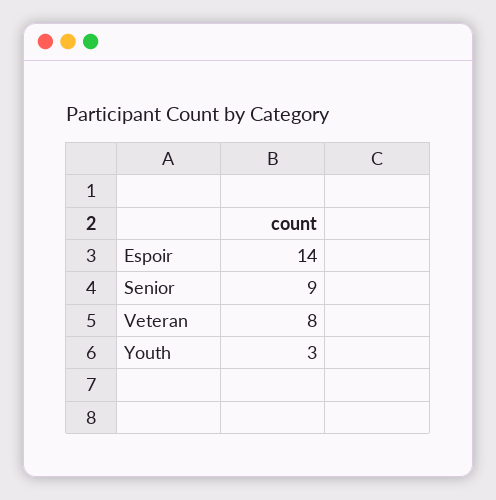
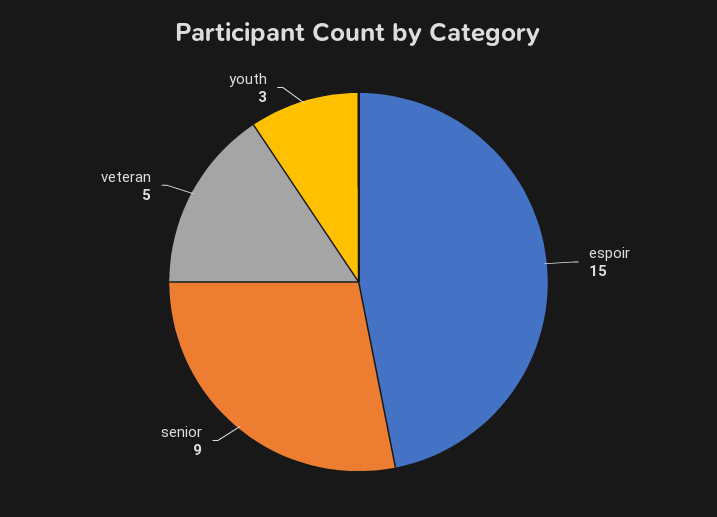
  {
-   "Espoir": 14,
+   "Espoir": 15,
    "Senior": 9,
-   "Veteran": 8,
+   "Veteran": 5,
    "Youth": 3
  }

